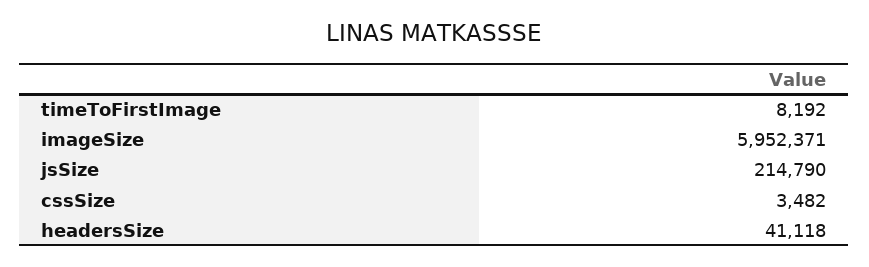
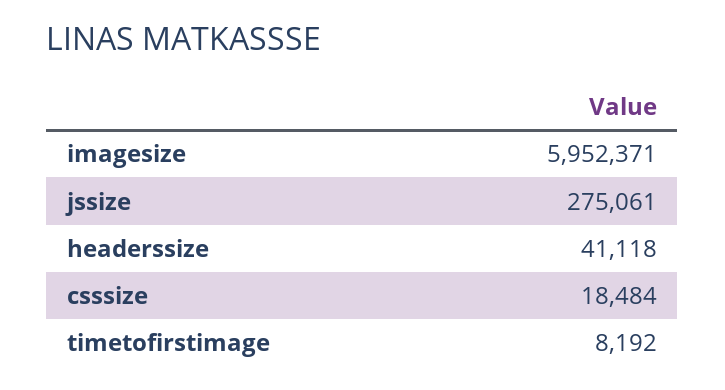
  {
    "timeToFirstImage": 8192,
    "imageSize": 5952371,
-   "jsSize": 214790,
+   "jsSize": 275061,
-   "cssSize": 3482,
+   "cssSize": 18484,
    "headersSize": 41118
  }

